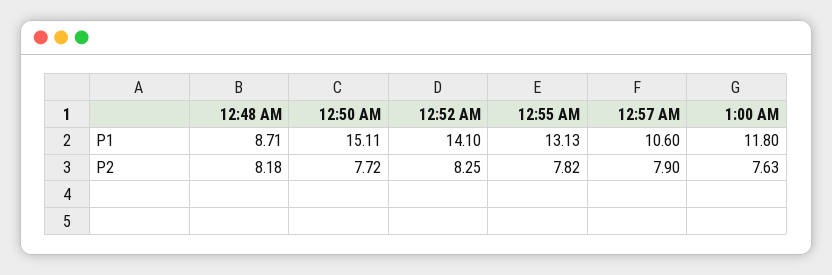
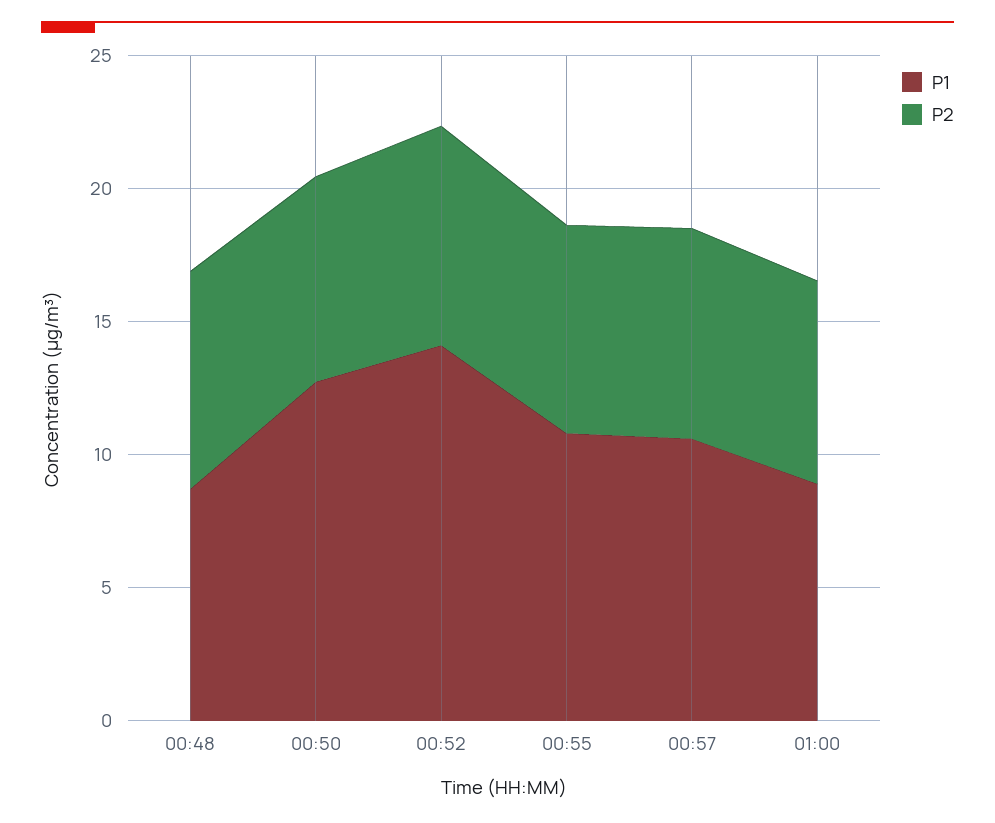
  {
    "P1": {
      "12:48 AM": 8.71,
-     "12:50 AM": 15.11,
+     "12:50 AM": 13,
      "12:52 AM": 14.1,
-     "12:55 AM": 13.13,
+     "12:55 AM": 11,
      "12:57 AM": 10.6,
-     "1:00 AM": 11.8
+     "1:00 AM": 9
    },
    "P2": {
      "12:48 AM": 8.18,
      "12:50 AM": 7.72,
      "12:52 AM": 8.25,
      "12:55 AM": 7.82,
      "12:57 AM": 7.9,
      "1:00 AM": 7.63
    }
  }

